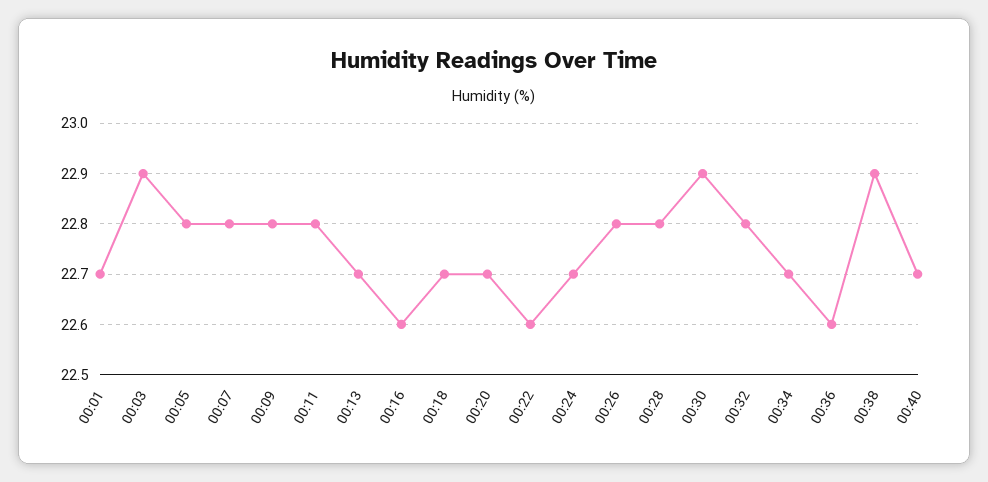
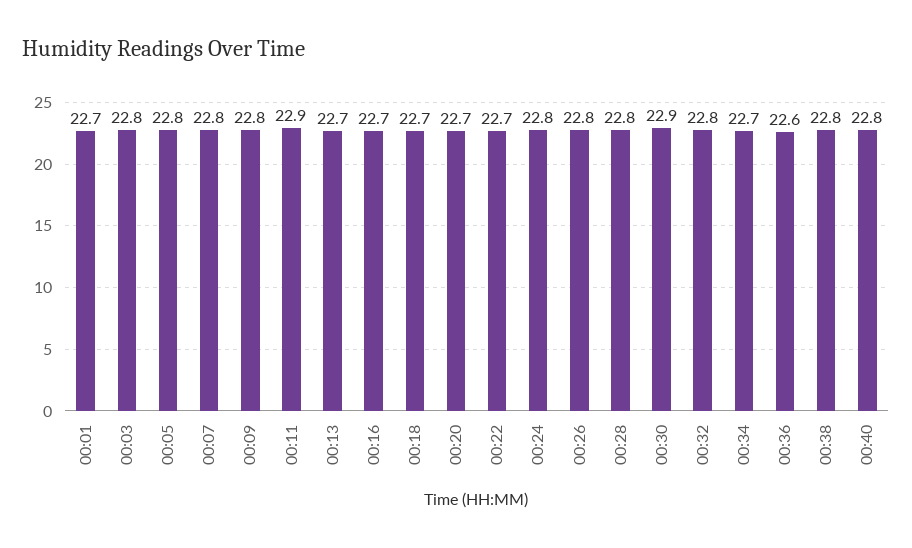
  {
    "00:01": 22.7,
-   "00:03": 22.9,
+   "00:03": 22.8,
    "00:05": 22.8,
    "00:07": 22.8,
    "00:09": 22.8,
-   "00:11": 22.8,
+   "00:11": 22.9,
    "00:13": 22.7,
-   "00:16": 22.6,
+   "00:16": 22.7,
    "00:18": 22.7,
    "00:20": 22.7,
-   "00:22": 22.6,
+   "00:22": 22.7,
-   "00:24": 22.7,
+   "00:24": 22.8,
    "00:26": 22.8,
    "00:28": 22.8,
    "00:30": 22.9,
    "00:32": 22.8,
    "00:34": 22.7,
    "00:36": 22.6,
-   "00:38": 22.9,
+   "00:38": 22.8,
-   "00:40": 22.7
+   "00:40": 22.8
  }

